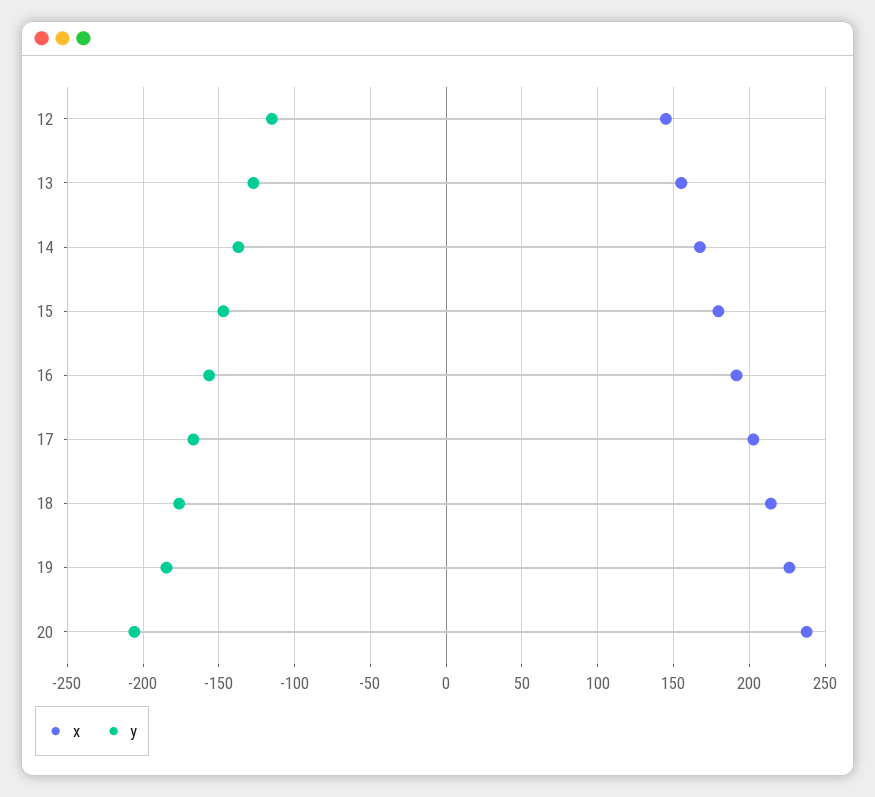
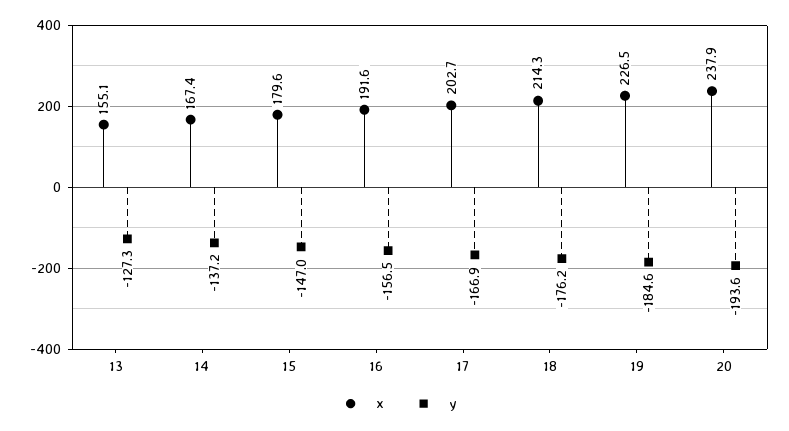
  {
    "x": {
-     "12": 145,
      "13": 155.1,
      "14": 167.4,
      "15": 179.6,
      "16": 191.6,
      "17": 202.7,
      "18": 214.3,
      "19": 226.5,
      "20": 237.9
    },
    "y": {
-     "12": -115,
      "13": -127.3,
      "14": -137.2,
      "15": -147,
      "16": -156.5,
      "17": -166.9,
      "18": -176.2,
      "19": -184.6,
-     "20": -205
+     "20": -193.6
    }
  }

